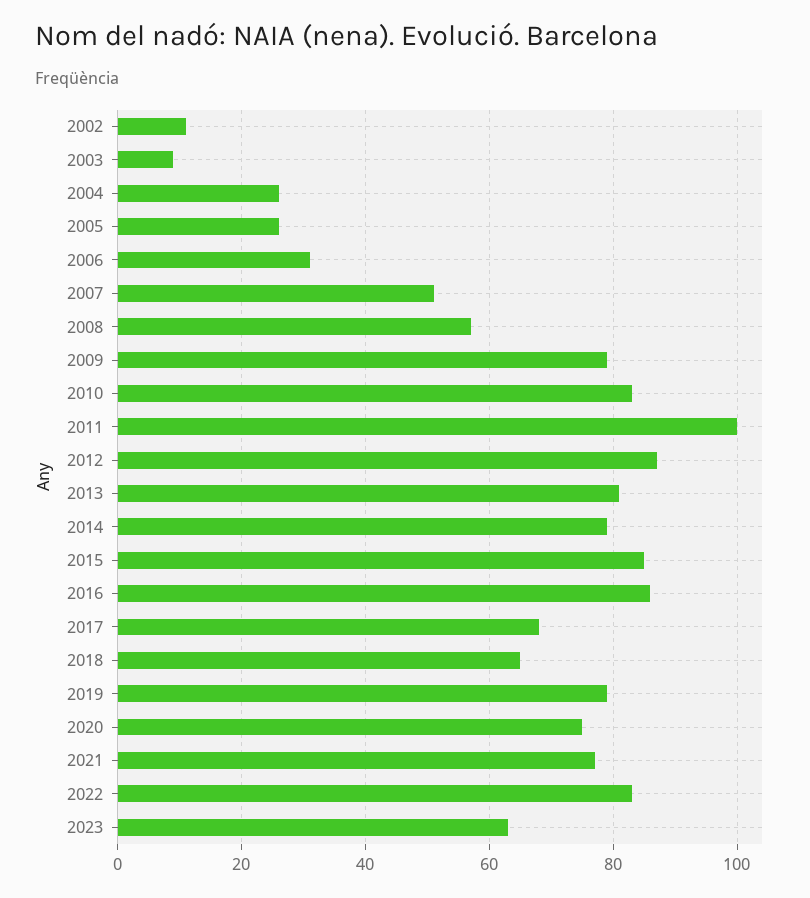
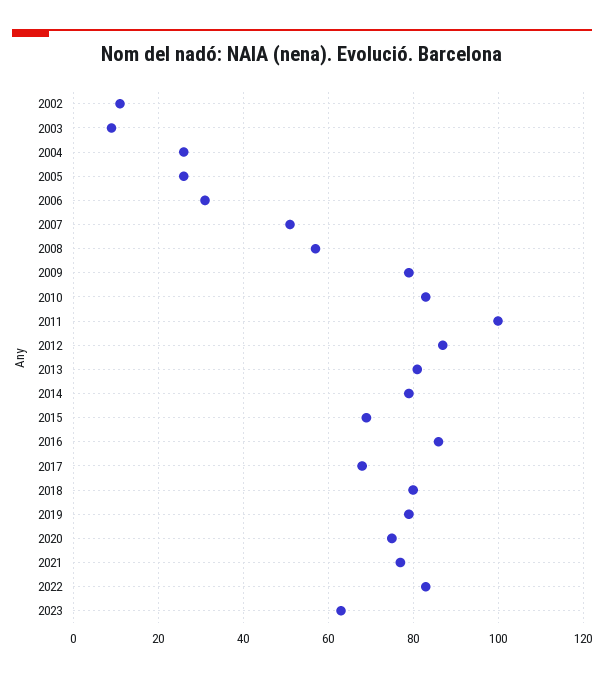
  {
    "2002": 10,
    "2003": 10,
    "2004": 25,
    "2005": 25,
    "2006": 30,
    "2007": 50,
    "2008": 55,
    "2009": 80,
    "2010": 85,
    "2011": 100,
    "2012": 85,
    "2013": 80,
    "2014": 80,
-   "2015": 85,
+   "2015": 70,
    "2016": 85,
    "2017": 70,
-   "2018": 65,
+   "2018": 80,
    "2019": 80,
    "2020": 75,
    "2021": 75,
    "2022": 85,
    "2023": 65
  }

